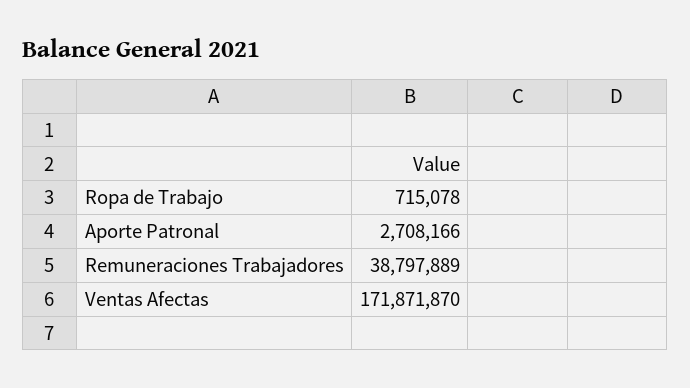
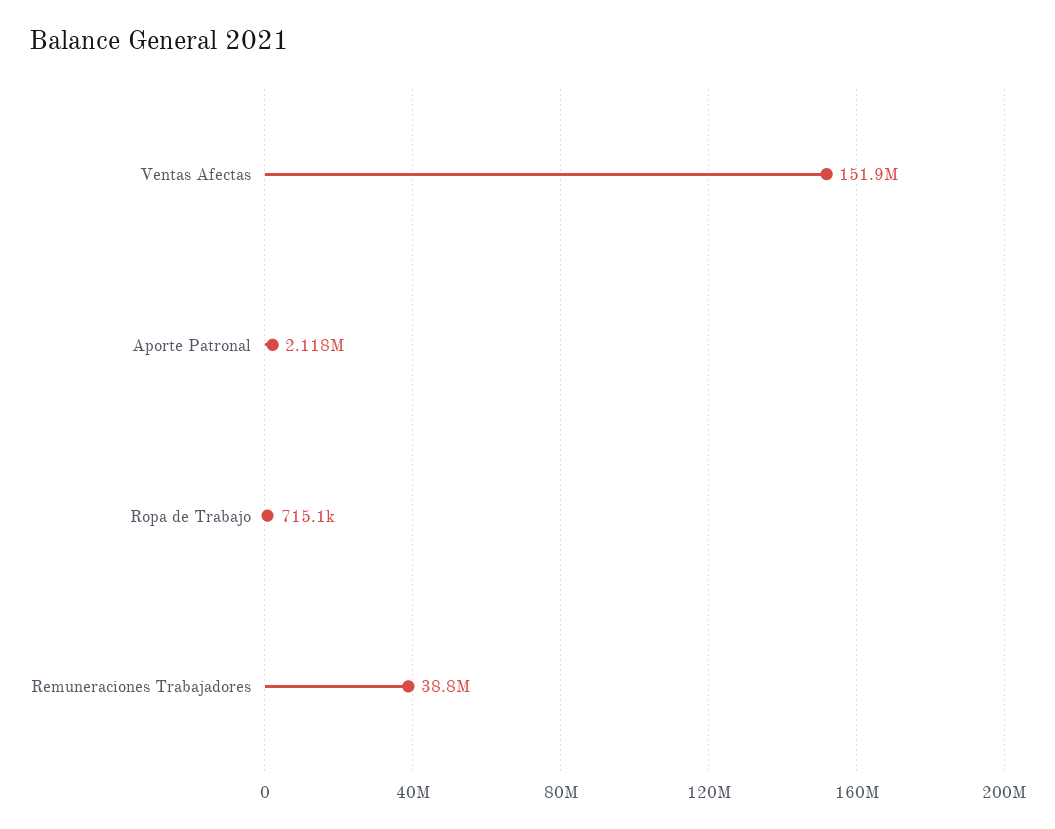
  {
    "Ropa de Trabajo": 715078,
-   "Aporte Patronal": 2708166,
+   "Aporte Patronal": 2118000,
    "Remuneraciones Trabajadores": 38797889,
-   "Ventas Afectas": 171871870
+   "Ventas Afectas": 151900000
  }

